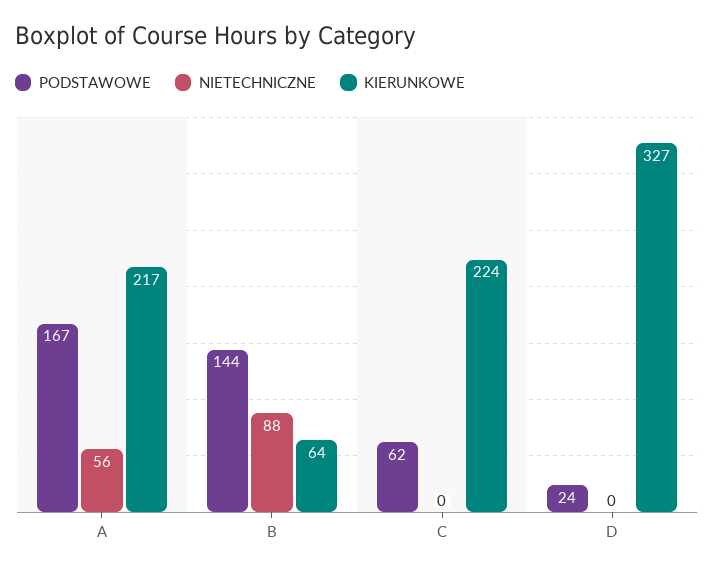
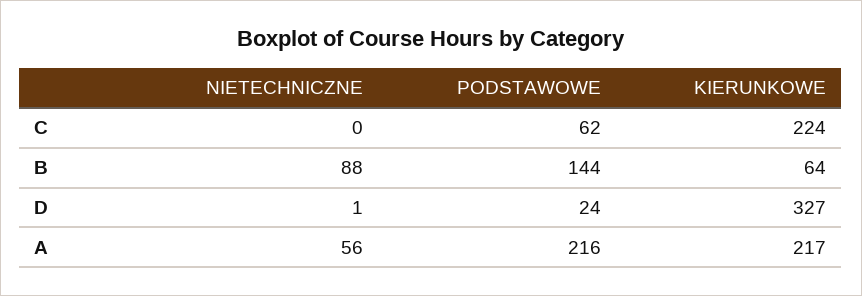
  {
    "PODSTAWOWE": {
-     "A": 167,
+     "A": 216,
      "B": 144,
      "C": 62,
      "D": 24
    },
    "NIETECHNICZNE": {
      "A": 56,
      "B": 88,
      "C": 0,
-     "D": 0
+     "D": 1
    },
    "KIERUNKOWE": {
      "A": 217,
      "B": 64,
      "C": 224,
      "D": 327
    }
  }

